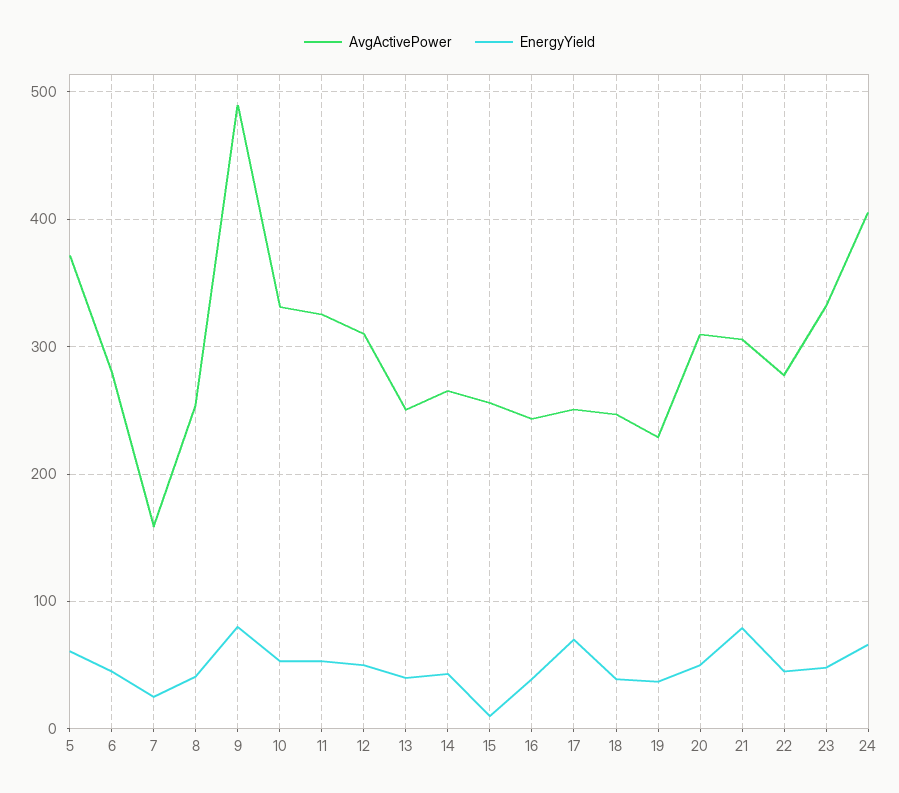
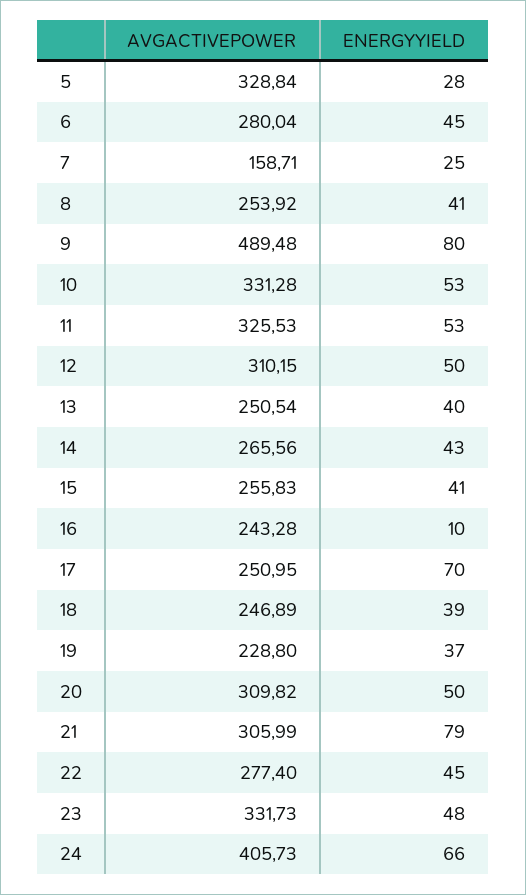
  {
    "AvgActivePower": {
-     "5": 370,
+     "5": 328.84,
      "6": 280.04,
      "7": 158.71,
      "8": 253.92,
      "9": 489.48,
      "10": 331.28,
      "11": 325.53,
      "12": 310.15,
      "13": 250.54,
      "14": 265.56,
      "15": 255.83,
      "16": 243.28,
      "17": 250.95,
      "18": 246.89,
      "19": 228.8,
      "20": 309.82,
      "21": 305.99,
      "22": 277.4,
      "23": 331.73,
      "24": 405.73
    },
    "EnergyYield": {
-     "5": 60,
+     "5": 28,
      "6": 45,
      "7": 25,
      "8": 41,
      "9": 80,
      "10": 53,
      "11": 53,
      "12": 50,
      "13": 40,
      "14": 43,
-     "15": 10,
+     "15": 41,
-     "16": 40,
+     "16": 10,
      "17": 70,
      "18": 39,
      "19": 37,
      "20": 50,
      "21": 79,
      "22": 45,
      "23": 48,
      "24": 66
    }
  }

